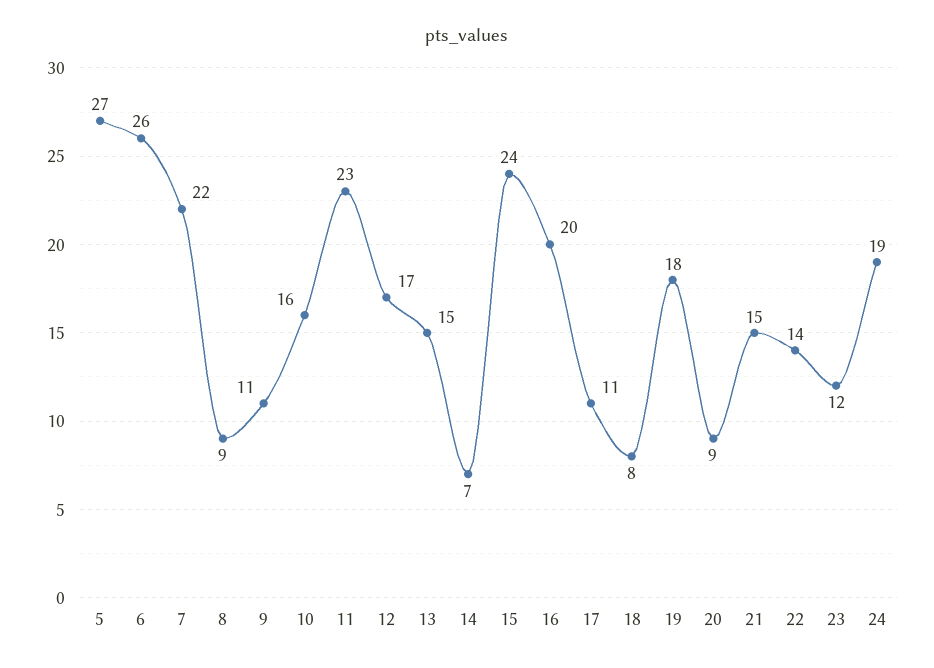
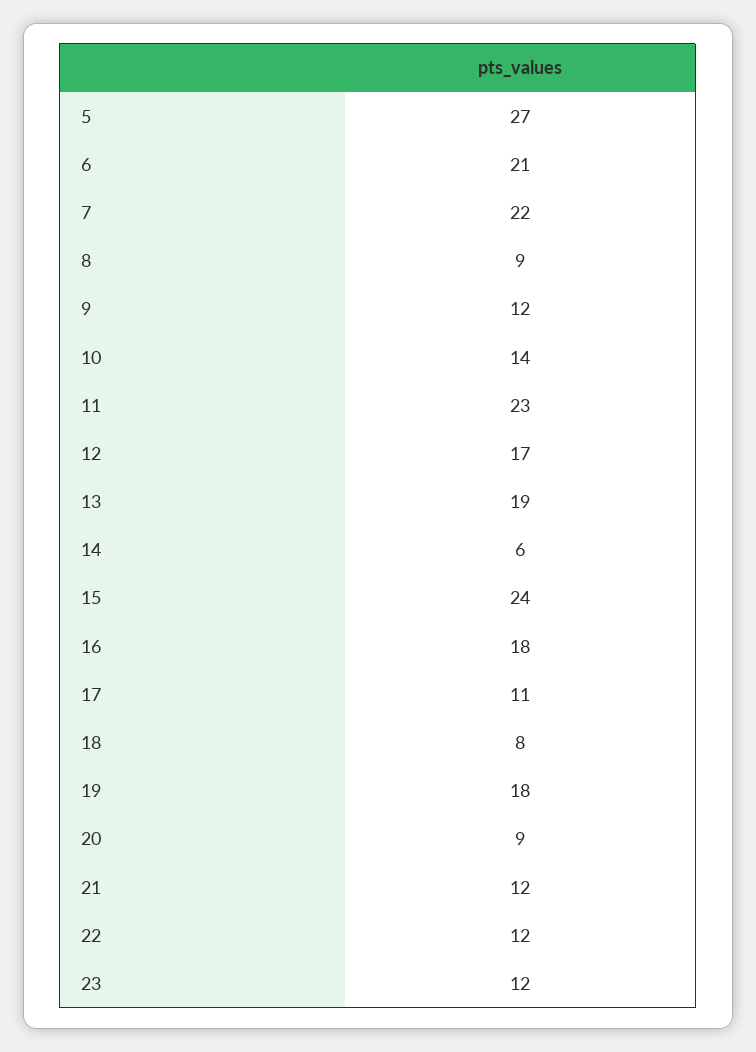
  {
    "5": 27,
-   "6": 26,
+   "6": 21,
    "7": 22,
    "8": 9,
-   "9": 11,
+   "9": 12,
-   "10": 16,
+   "10": 14,
    "11": 23,
    "12": 17,
-   "13": 15,
+   "13": 19,
-   "14": 7,
+   "14": 6,
    "15": 24,
-   "16": 20,
+   "16": 18,
    "17": 11,
    "18": 8,
    "19": 18,
    "20": 9,
-   "21": 15,
+   "21": 12,
-   "22": 14,
+   "22": 12,
-   "23": 12,
+   "23": 12
-   "24": 19
  }

